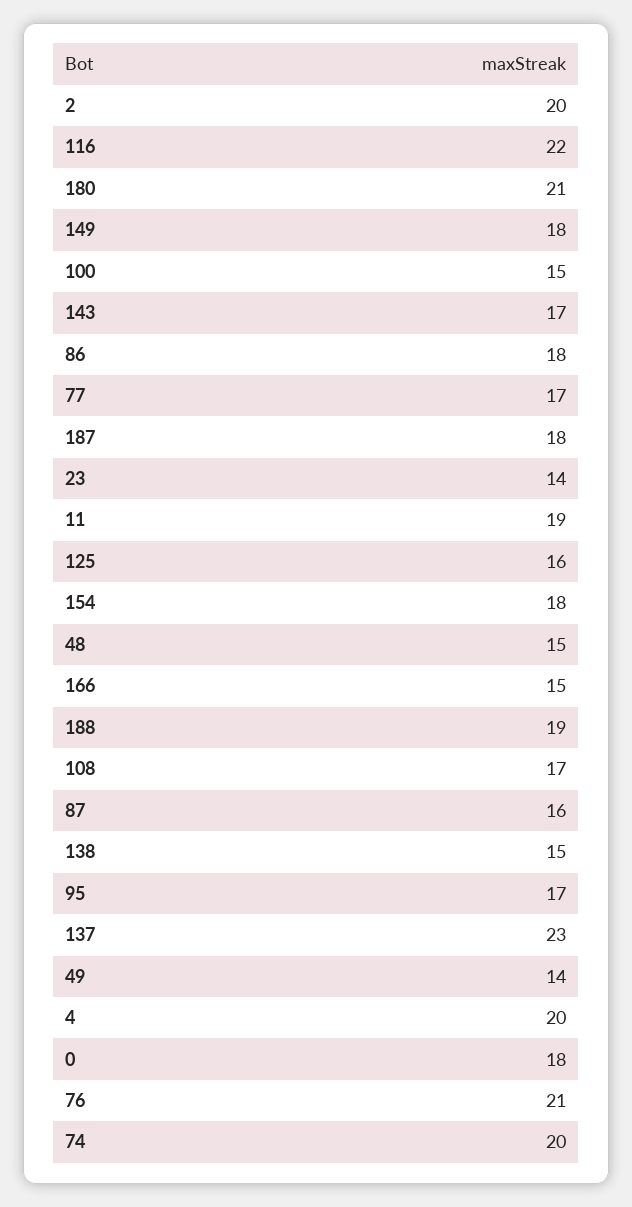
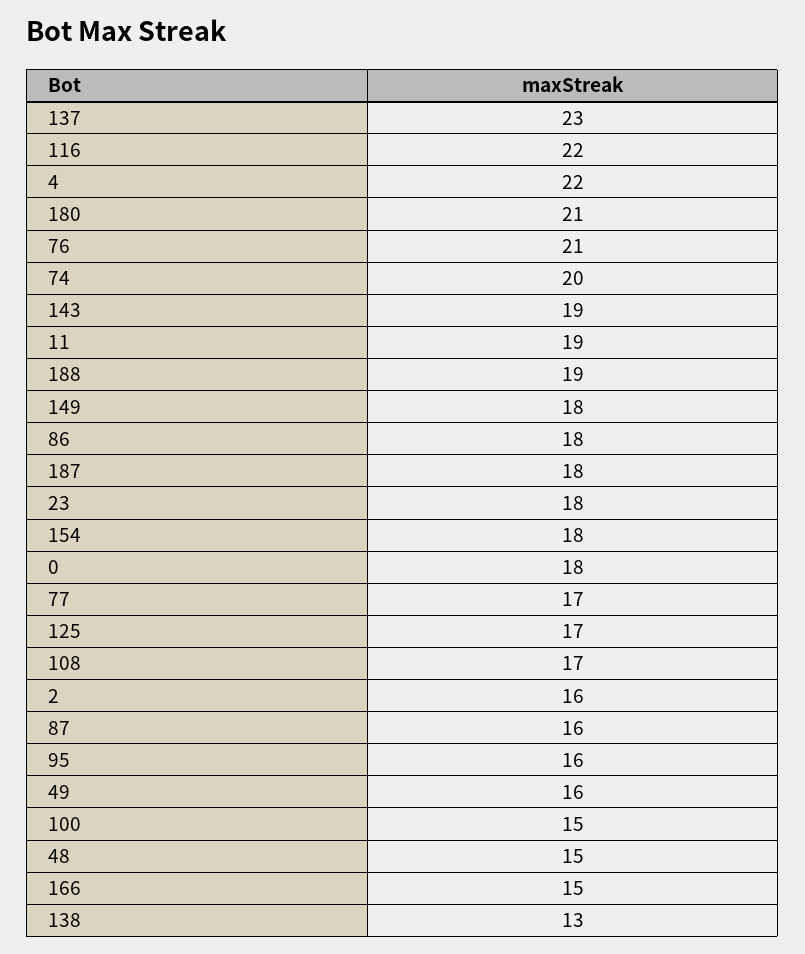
  {
-   "2": 20,
+   "2": 16,
    "116": 22,
    "180": 21,
    "149": 18,
    "100": 15,
-   "143": 17,
+   "143": 19,
    "86": 18,
    "77": 17,
    "187": 18,
-   "23": 14,
+   "23": 18,
    "11": 19,
-   "125": 16,
+   "125": 17,
    "154": 18,
    "48": 15,
    "166": 15,
    "188": 19,
    "108": 17,
    "87": 16,
-   "138": 15,
+   "138": 13,
-   "95": 17,
+   "95": 16,
    "137": 23,
-   "49": 14,
+   "49": 16,
-   "4": 20,
+   "4": 22,
    "0": 18,
    "76": 21,
    "74": 20
  }

